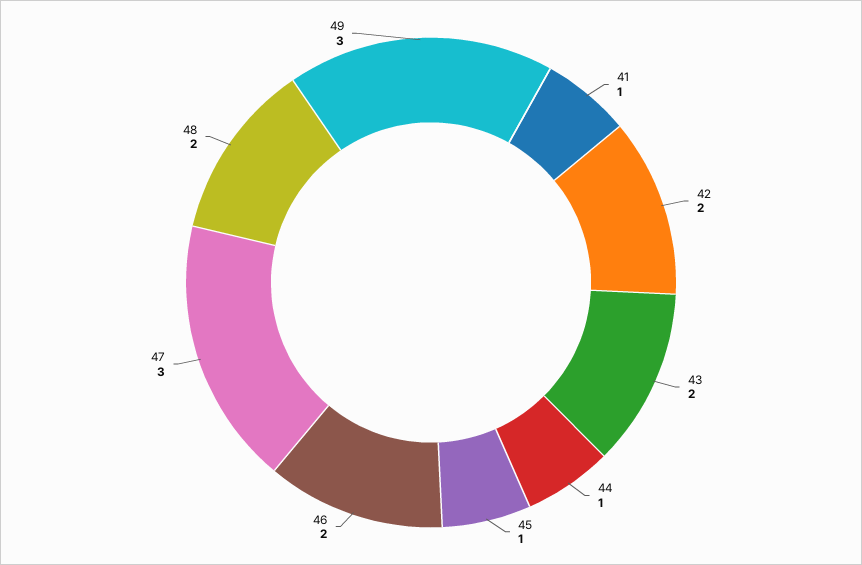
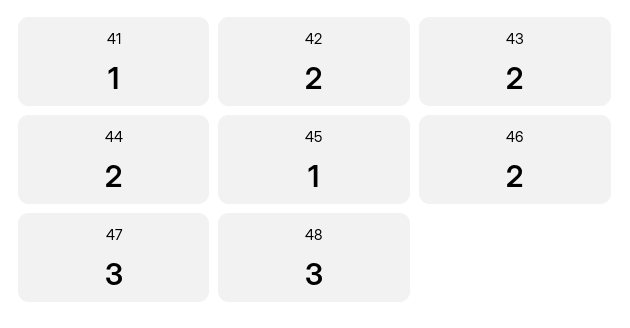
  {
    "41": 1,
    "42": 2,
    "43": 2,
-   "44": 1,
+   "44": 2,
    "45": 1,
    "46": 2,
    "47": 3,
-   "48": 2,
+   "48": 3
-   "49": 3
  }

